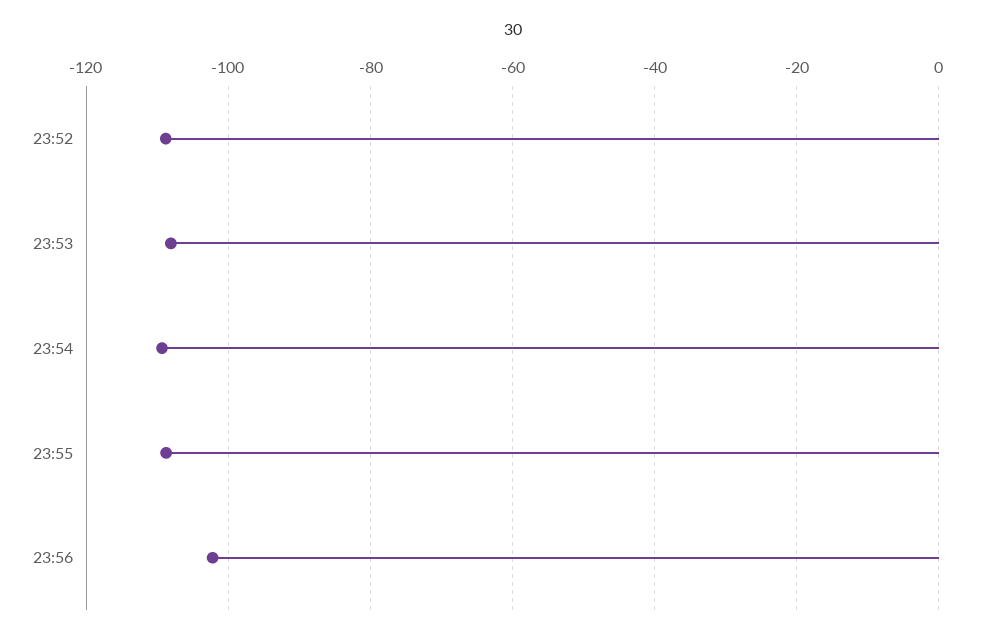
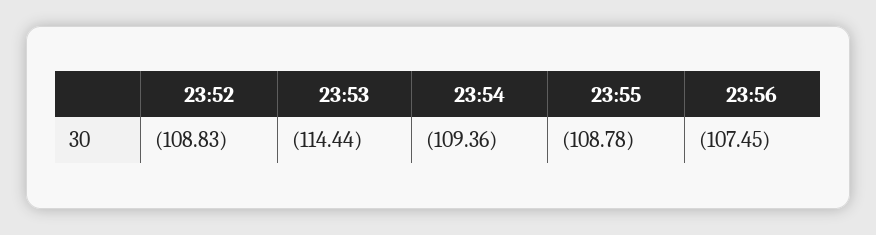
  {
    "23:52": -108.83,
-   "23:53": -108,
+   "23:53": -114.44,
    "23:54": -109.36,
    "23:55": -108.78,
-   "23:56": -102
+   "23:56": -107.45
  }

